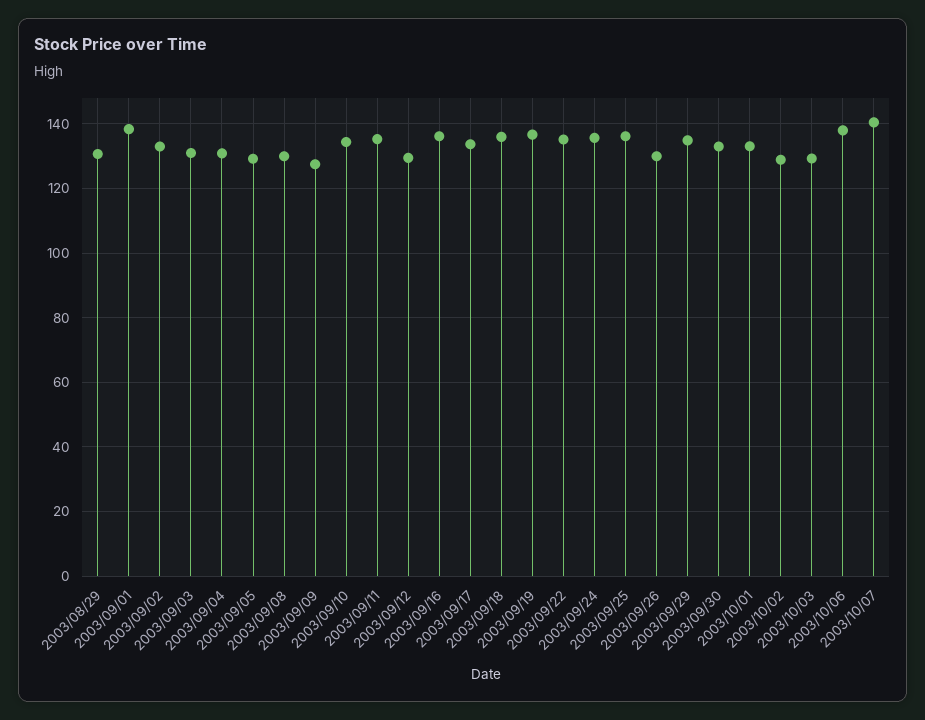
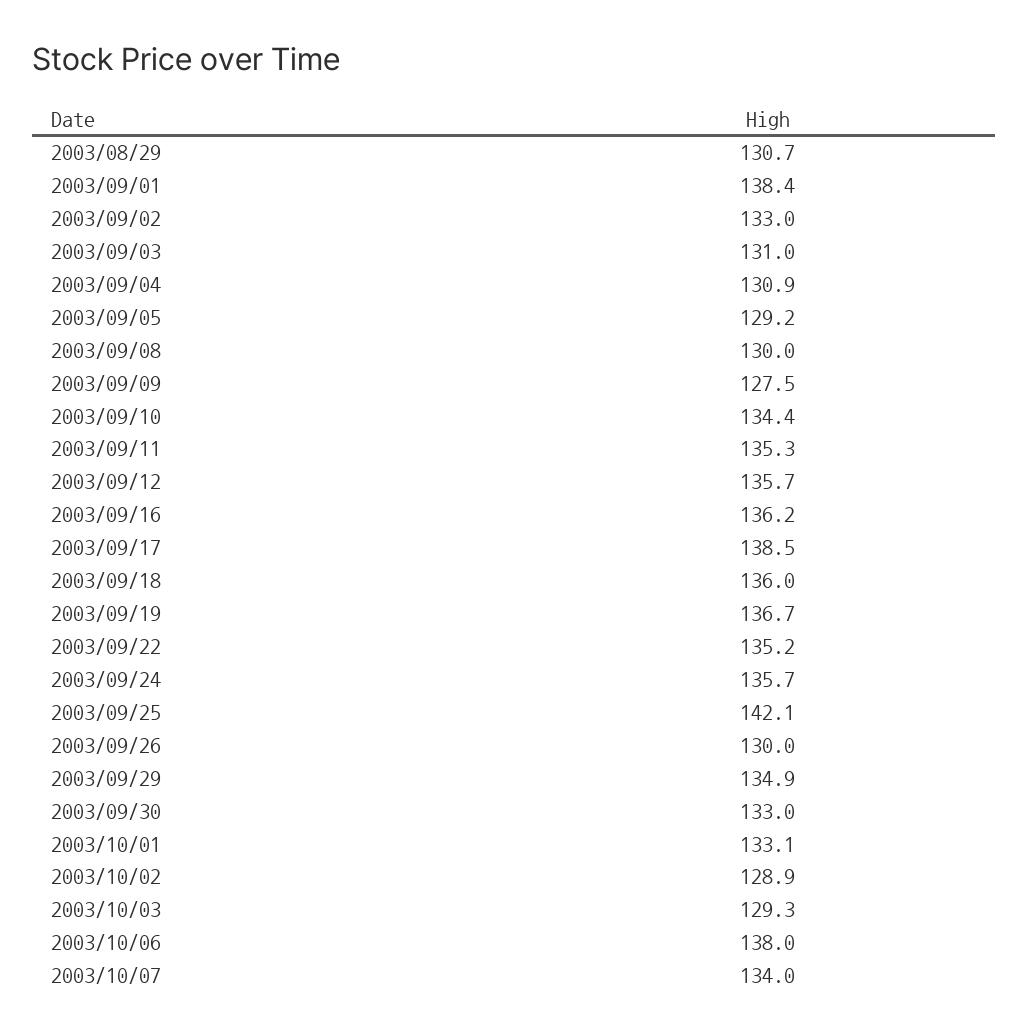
  {
    "2003/08/29": 130.7,
    "2003/09/01": 138.4,
    "2003/09/02": 133,
    "2003/09/03": 131,
    "2003/09/04": 130.9,
    "2003/09/05": 129.2,
    "2003/09/08": 130,
    "2003/09/09": 127.5,
    "2003/09/10": 134.4,
    "2003/09/11": 135.3,
-   "2003/09/12": 130,
+   "2003/09/12": 135.7,
    "2003/09/16": 136.2,
-   "2003/09/17": 134,
+   "2003/09/17": 138.5,
    "2003/09/18": 136,
    "2003/09/19": 136.7,
    "2003/09/22": 135.2,
    "2003/09/24": 135.7,
-   "2003/09/25": 136,
+   "2003/09/25": 142.1,
    "2003/09/26": 130,
    "2003/09/29": 134.9,
    "2003/09/30": 133,
    "2003/10/01": 133.1,
    "2003/10/02": 128.9,
    "2003/10/03": 129.3,
    "2003/10/06": 138,
-   "2003/10/07": 140
+   "2003/10/07": 134
  }

